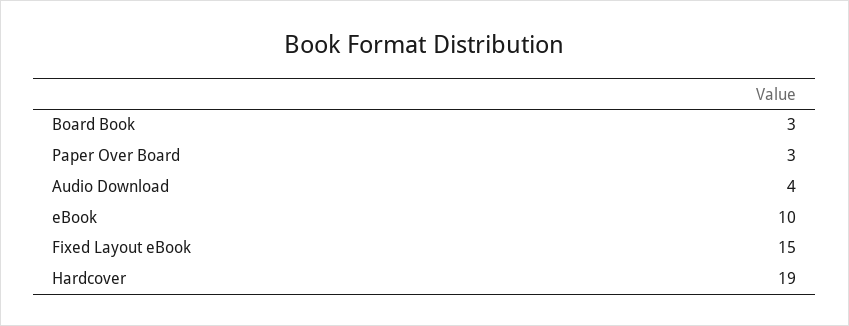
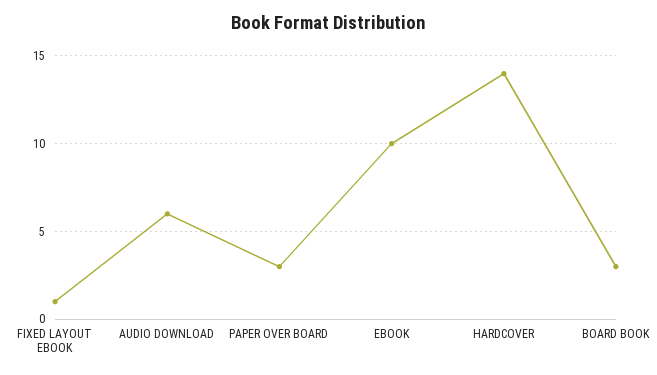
  {
    "Board Book": 3,
    "Paper Over Board": 3,
-   "Audio Download": 4,
+   "Audio Download": 6,
    "eBook": 10,
-   "Fixed Layout eBook": 15,
+   "Fixed Layout eBook": 1,
-   "Hardcover": 19
+   "Hardcover": 14
  }

